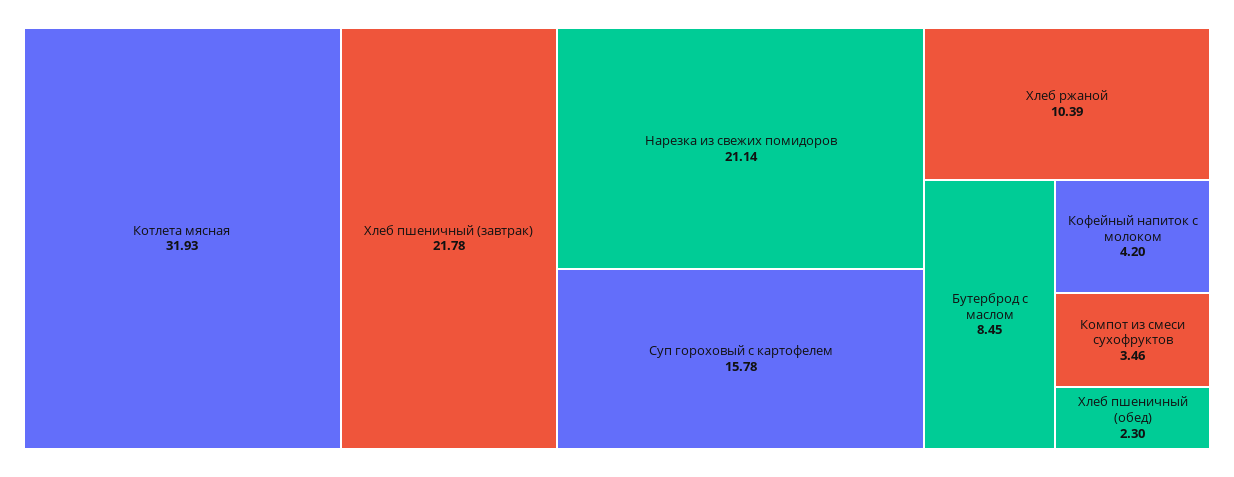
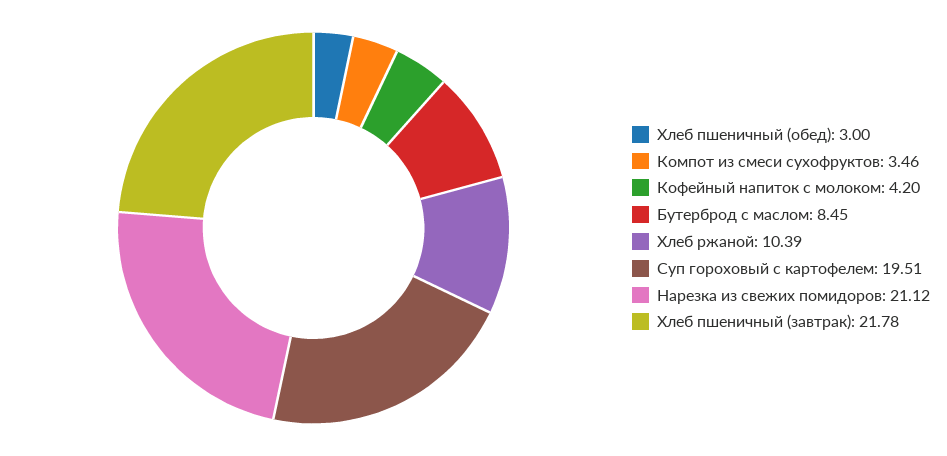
  {
-   "Котлета мясная": 31.93,
    "Хлеб пшеничный (завтрак)": 21.78,
-   "Нарезка из свежих помидоров": 21.14,
+   "Нарезка из свежих помидоров": 21.12,
-   "Суп гороховый с картофелем": 15.78,
+   "Суп гороховый с картофелем": 19.51,
    "Хлеб ржаной": 10.39,
    "Бутерброд с маслом": 8.45,
    "Кофейный напиток с молоком": 4.2,
    "Компот из смеси сухофруктов": 3.46,
-   "Хлеб пшеничный (обед)": 2.3
+   "Хлеб пшеничный (обед)": 3
  }

